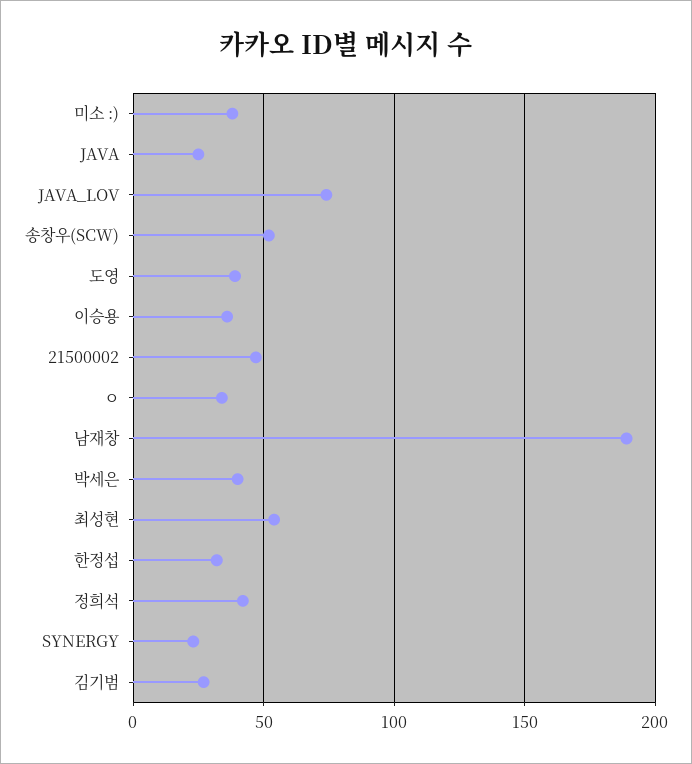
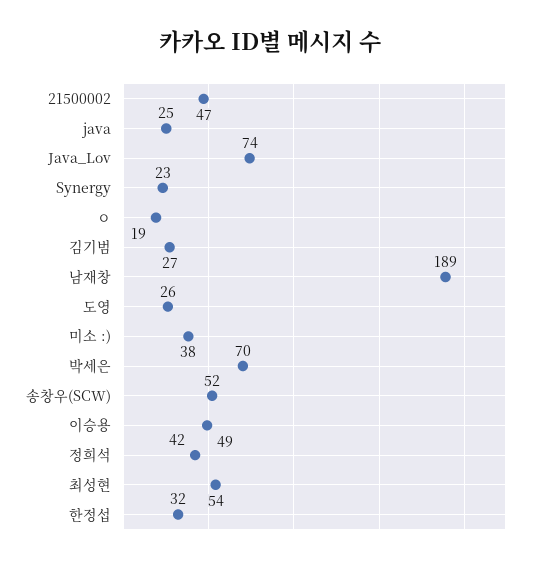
  {
    "미소 :)": 38,
    "JAVA": 25,
    "JAVA_LOV": 74,
    "송창우(SCW)": 52,
-   "도영": 40,
+   "도영": 26,
-   "이승용": 35,
+   "이승용": 49,
    "21500002": 47,
-   "ㅇ": 35,
+   "ㅇ": 19,
    "남재창": 189,
-   "박세은": 40,
+   "박세은": 70,
    "최성현": 54,
    "한정섭": 32,
    "정희석": 42,
    "SYNERGY": 23,
    "김기범": 27
  }

